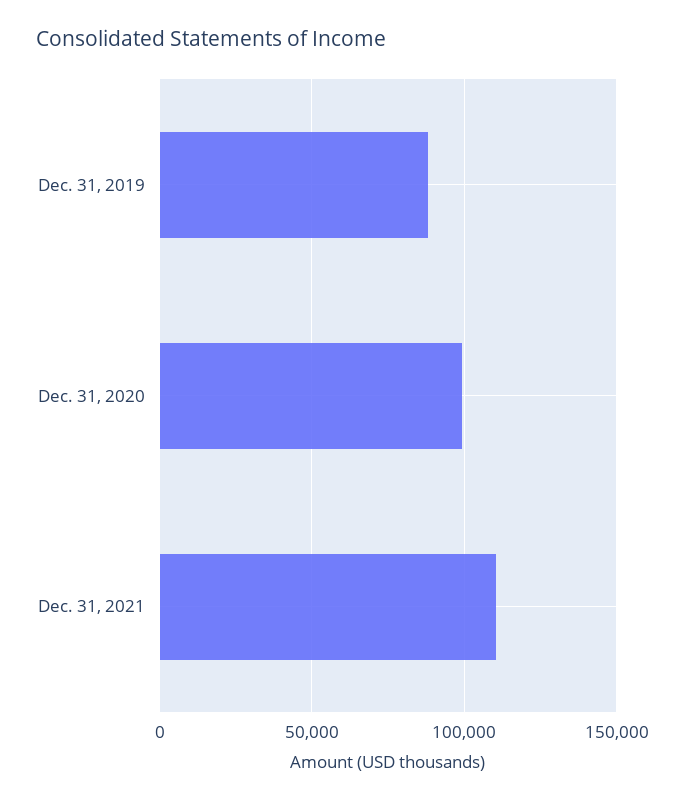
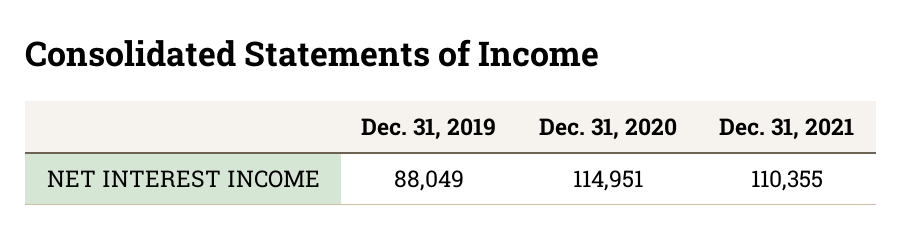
  {
    "Dec. 31, 2019": 88049,
-   "Dec. 31, 2020": 100000,
+   "Dec. 31, 2020": 114951,
    "Dec. 31, 2021": 110355
  }

